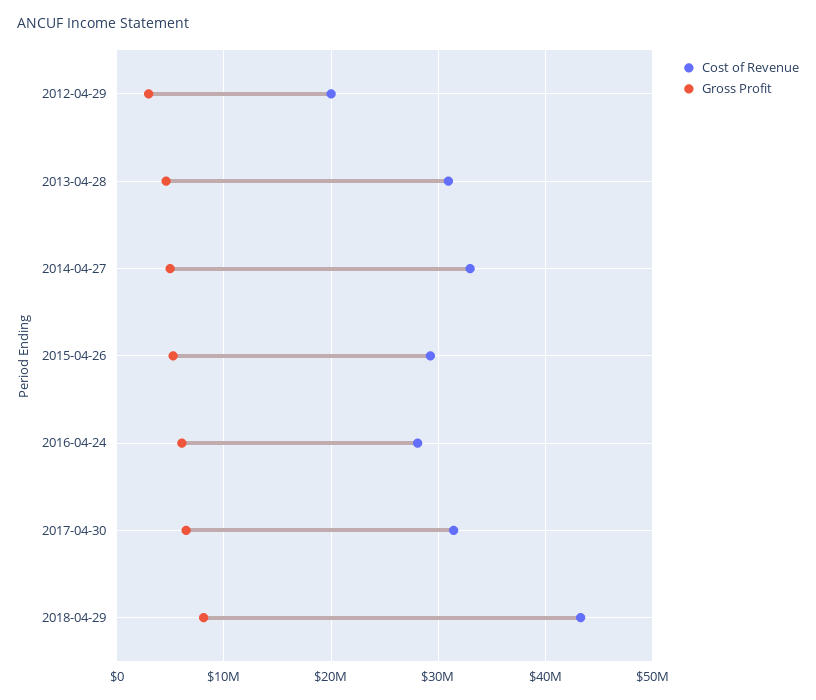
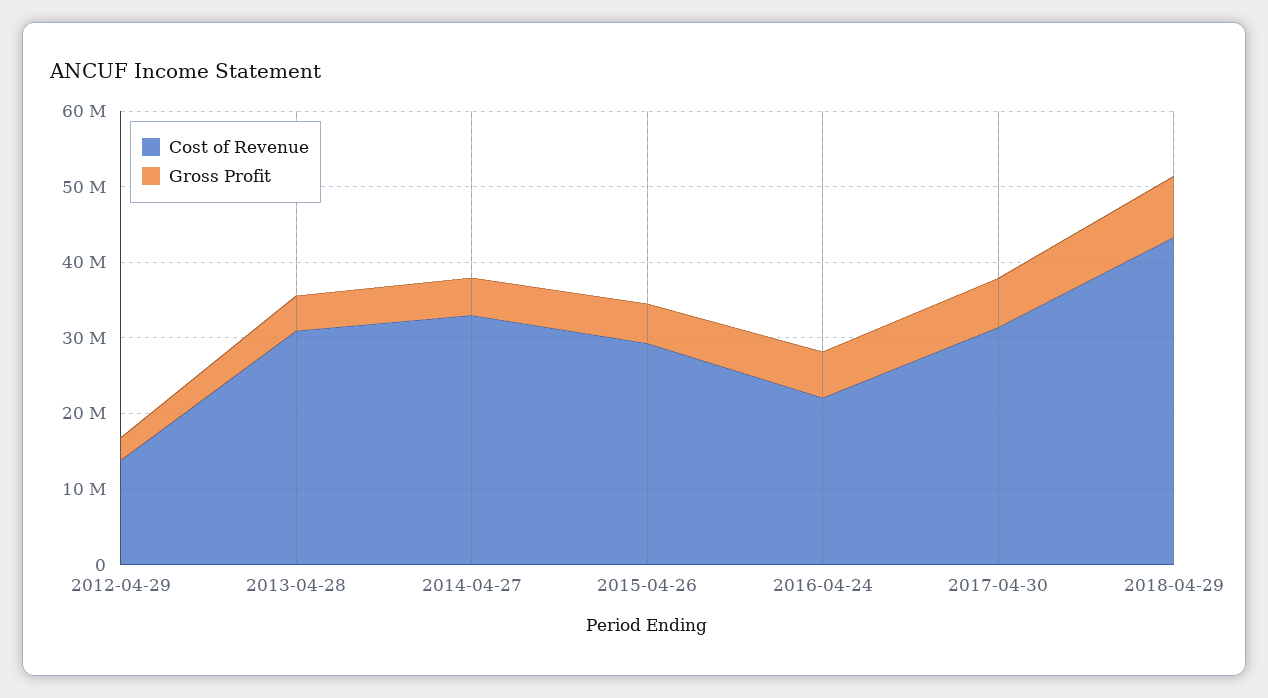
  {
    "Cost of Revenue": {
-     "2012-04-29": 20000000,
+     "2012-04-29": 14000000,
      "2013-04-28": 31000000,
      "2014-04-27": 33000000,
      "2015-04-26": 29000000,
-     "2016-04-24": 28000000,
+     "2016-04-24": 22000000,
      "2017-04-30": 31000000,
      "2018-04-29": 43000000
    },
    "Gross Profit": {
      "2012-04-29": 3000000,
      "2013-04-28": 5000000,
      "2014-04-27": 5000000,
      "2015-04-26": 5000000,
      "2016-04-24": 6000000,
      "2017-04-30": 6000000,
      "2018-04-29": 8000000
    }
  }

